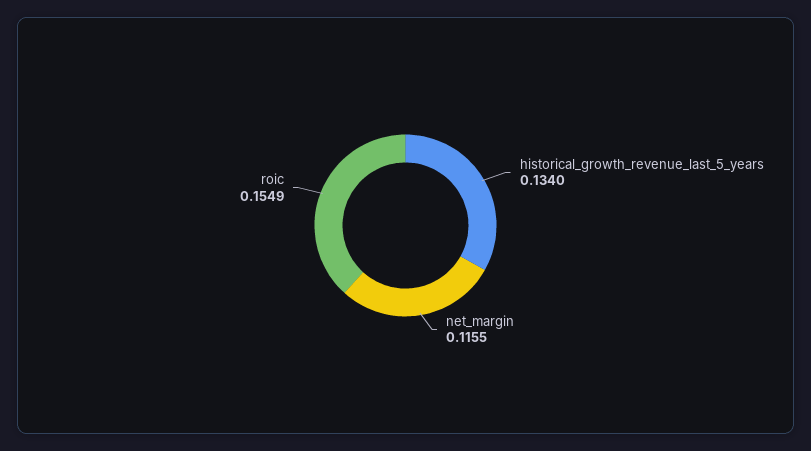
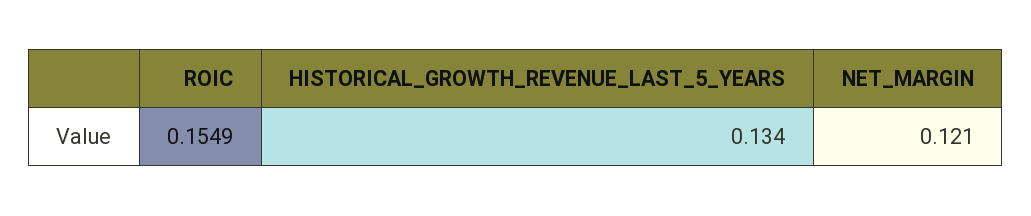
  {
    "historical_growth_revenue_last_5_years": 0.134,
-   "net_margin": 0.1155,
+   "net_margin": 0.121,
    "roic": 0.1549
  }

